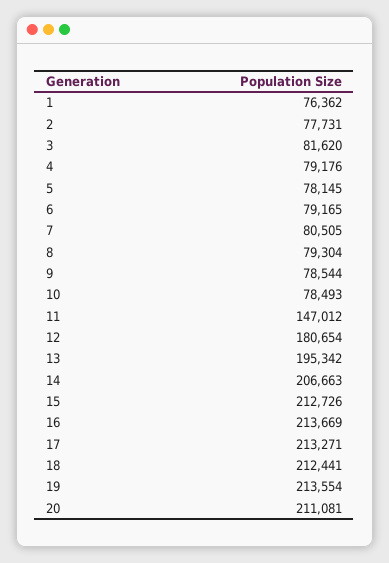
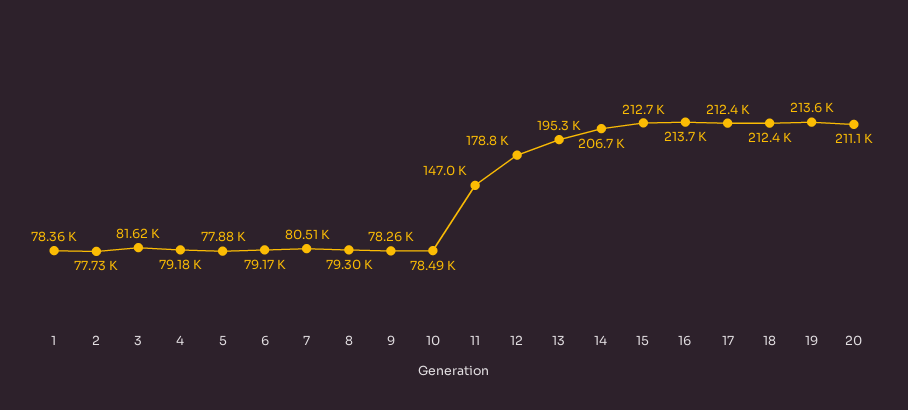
  {
-   "1": 76362,
+   "1": 78360,
    "2": 77731,
    "3": 81620,
    "4": 79176,
-   "5": 78145,
+   "5": 77880,
    "6": 79165,
    "7": 80505,
    "8": 79304,
-   "9": 78544,
+   "9": 78260,
    "10": 78493,
    "11": 147012,
-   "12": 180654,
+   "12": 178800,
    "13": 195342,
    "14": 206663,
    "15": 212726,
    "16": 213669,
-   "17": 213271,
+   "17": 212400,
    "18": 212441,
    "19": 213554,
    "20": 211081
  }

